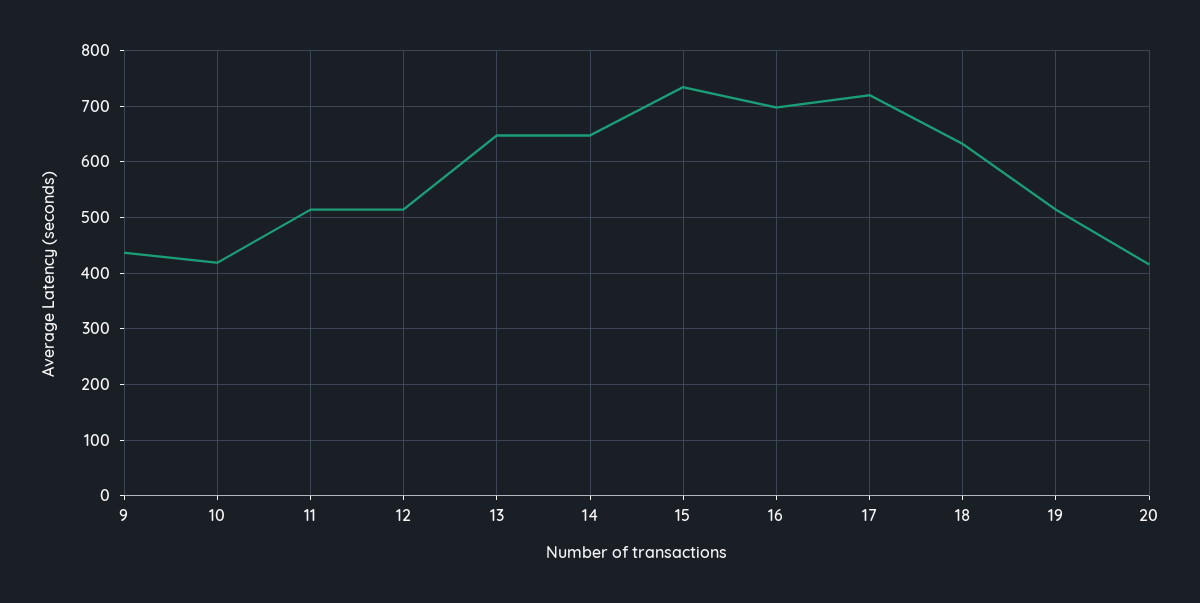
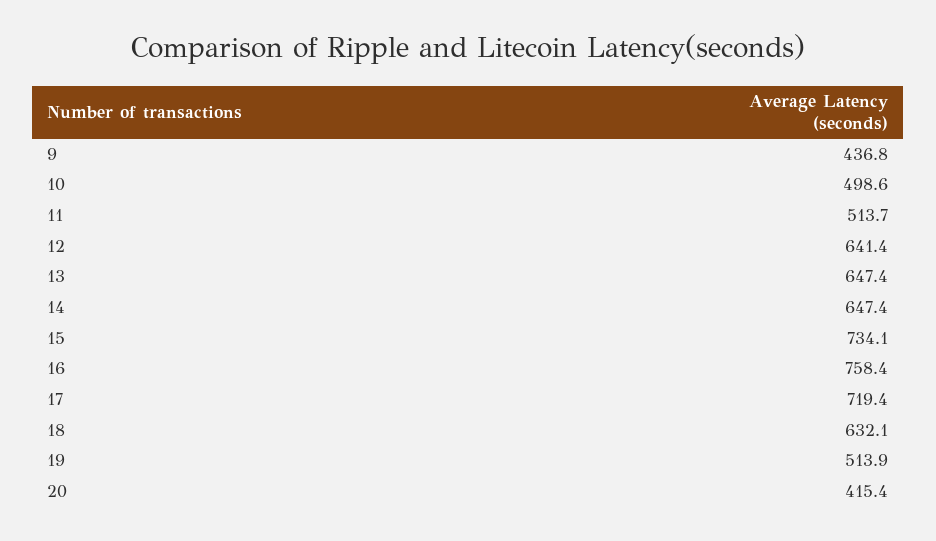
  {
    "9": 436.8,
-   "10": 420,
+   "10": 498.6,
    "11": 513.7,
-   "12": 520,
+   "12": 641.4,
    "13": 647.4,
    "14": 647.4,
    "15": 734.1,
-   "16": 700,
+   "16": 758.4,
    "17": 719.4,
    "18": 632.1,
    "19": 513.9,
    "20": 415.4
  }

